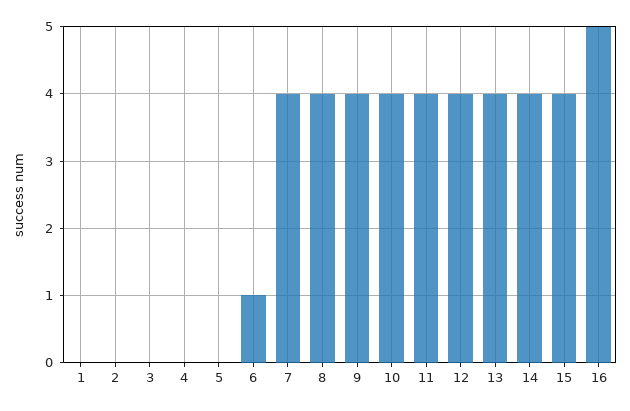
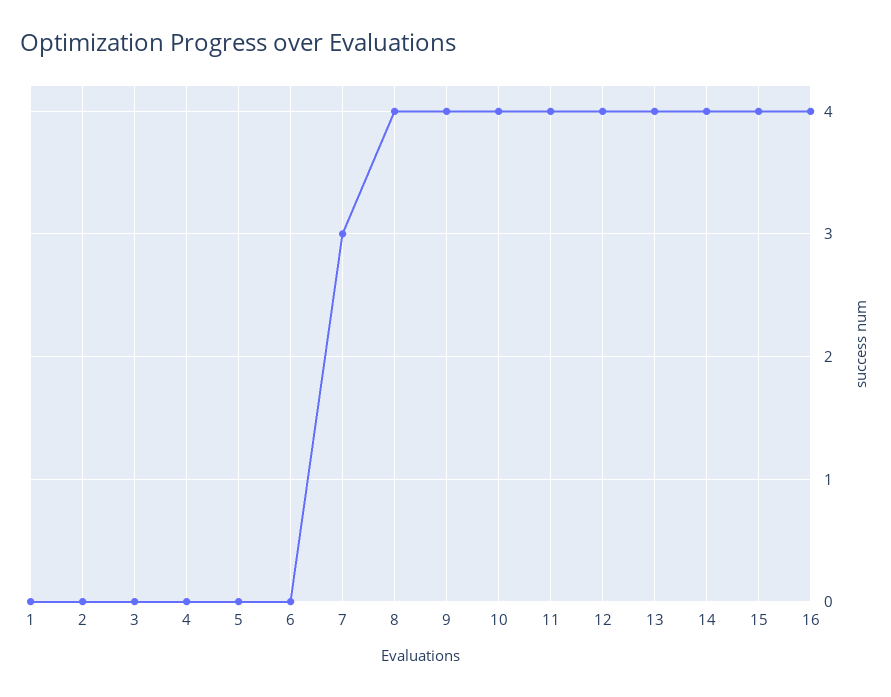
  {
    "1": 0,
    "2": 0,
    "3": 0,
    "4": 0,
    "5": 0,
-   "6": 1,
+   "6": 0,
-   "7": 4,
+   "7": 3,
    "8": 4,
    "9": 4,
    "10": 4,
    "11": 4,
    "12": 4,
    "13": 4,
    "14": 4,
    "15": 4,
-   "16": 5
+   "16": 4
  }

